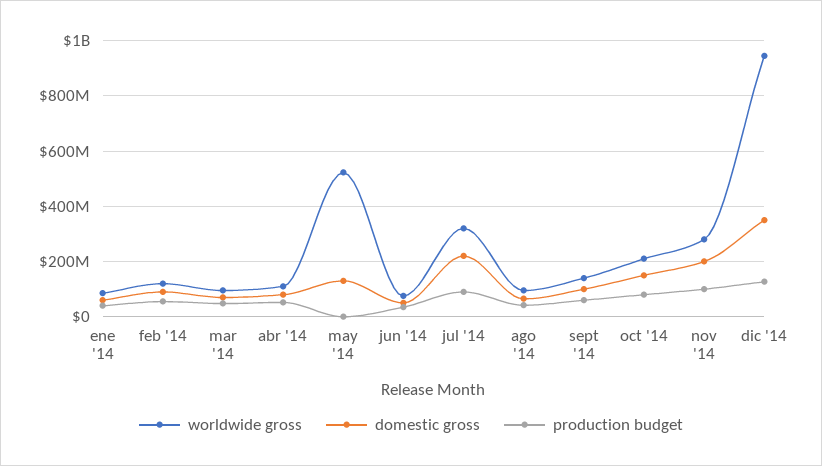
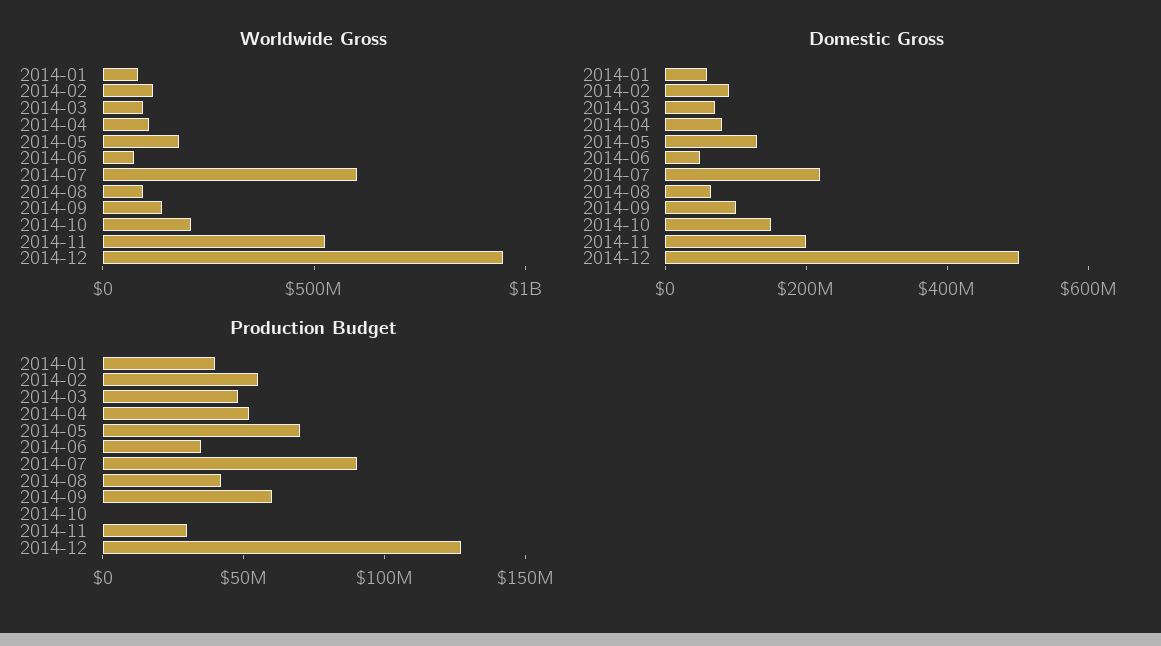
  {
    "worldwide gross": {
      "ene '14": 75000000,
      "feb '14": 125000000,
      "mar '14": 100000000,
      "abr '14": 100000000,
-     "may '14": 525000000,
+     "may '14": 200000000,
      "jun '14": 75000000,
-     "jul '14": 325000000,
+     "jul '14": 600000000,
      "ago '14": 100000000,
      "sept '14": 150000000,
      "oct '14": 200000000,
-     "nov '14": 275000000,
+     "nov '14": 500000000,
      "dic '14": 950000000
    },
    "domestic gross": {
      "ene '14": 50000000,
      "feb '14": 100000000,
      "mar '14": 75000000,
      "abr '14": 75000000,
      "may '14": 125000000,
      "jun '14": 50000000,
      "jul '14": 225000000,
      "ago '14": 75000000,
      "sept '14": 100000000,
      "oct '14": 150000000,
      "nov '14": 200000000,
-     "dic '14": 350000000
+     "dic '14": 500000000
    },
    "production budget": {
      "ene '14": 40000000,
      "feb '14": 60000000,
      "mar '14": 50000000,
      "abr '14": 50000000,
-     "may '14": 0,
+     "may '14": 70000000,
      "jun '14": 40000000,
      "jul '14": 90000000,
      "ago '14": 40000000,
      "sept '14": 60000000,
-     "oct '14": 75000000,
+     "oct '14": 0,
-     "nov '14": 100000000,
+     "nov '14": 30000000,
      "dic '14": 130000000
    }
  }

